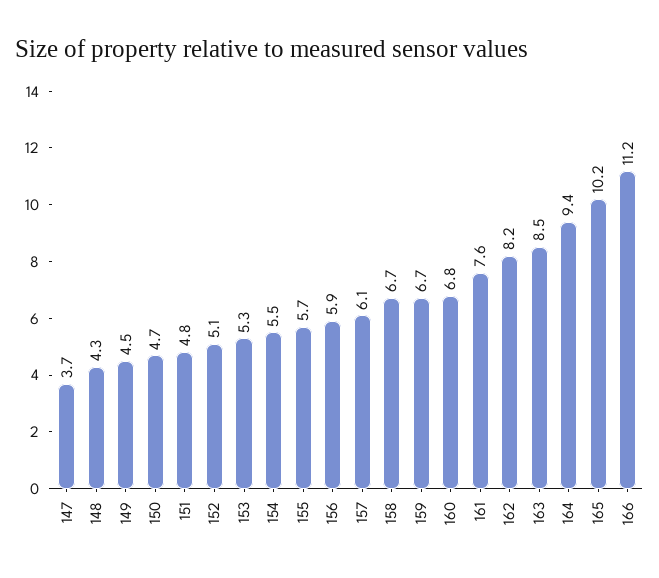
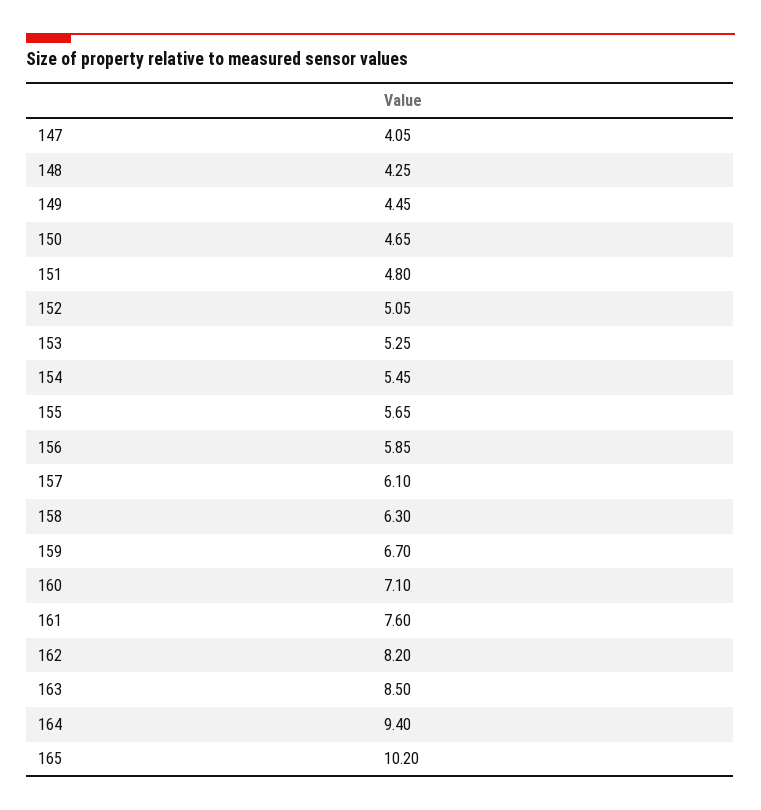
  {
-   "147": 3.7,
+   "147": 4.05,
    "148": 4.25,
    "149": 4.45,
    "150": 4.65,
    "151": 4.8,
    "152": 5.05,
    "153": 5.25,
    "154": 5.45,
    "155": 5.65,
    "156": 5.85,
    "157": 6.1,
-   "158": 6.7,
+   "158": 6.3,
    "159": 6.7,
-   "160": 6.8,
+   "160": 7.1,
    "161": 7.6,
    "162": 8.2,
    "163": 8.5,
    "164": 9.4,
-   "165": 10.2,
+   "165": 10.2
-   "166": 11.2
  }

